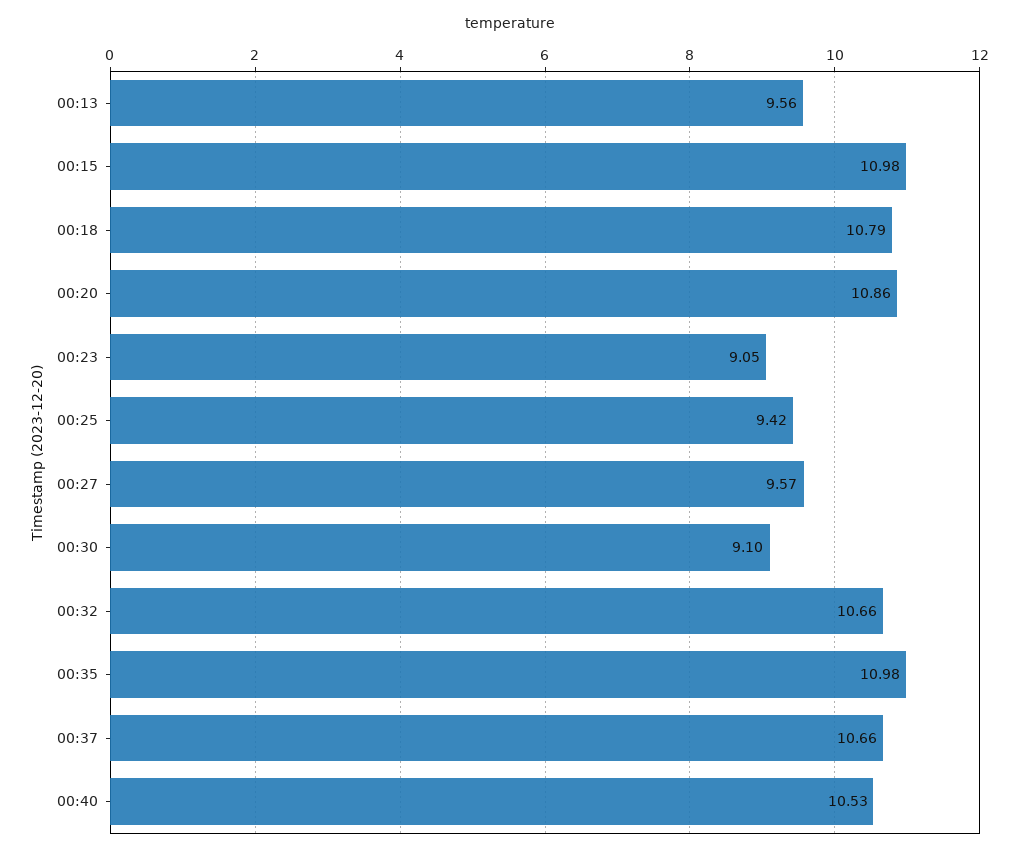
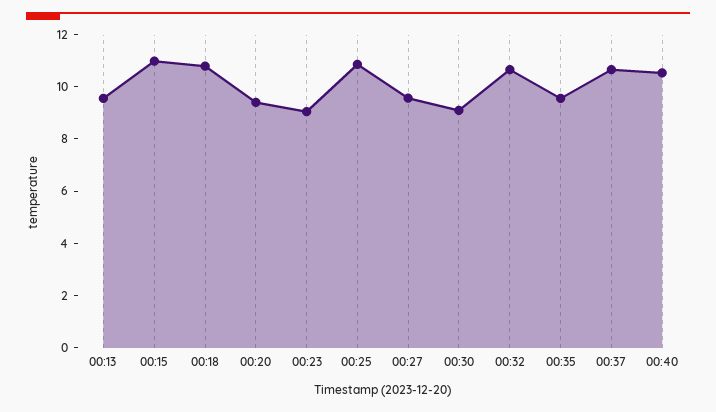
  {
    "00:13": 9.56,
    "00:15": 10.98,
    "00:18": 10.79,
-   "00:20": 10.86,
+   "00:20": 9.5,
    "00:23": 9.05,
-   "00:25": 9.42,
+   "00:25": 11,
    "00:27": 9.57,
    "00:30": 9.1,
    "00:32": 10.66,
-   "00:35": 10.98,
+   "00:35": 9.5,
    "00:37": 10.66,
    "00:40": 10.53
  }

